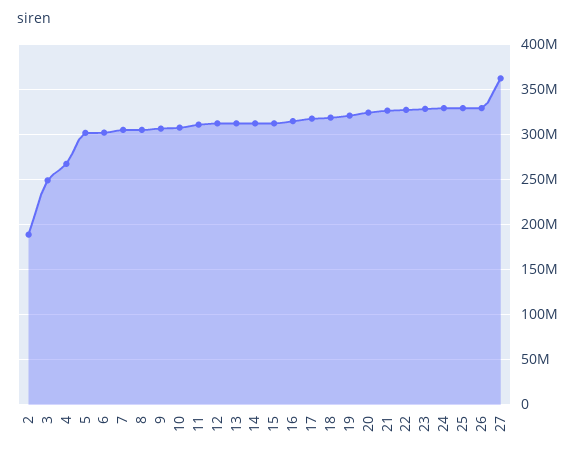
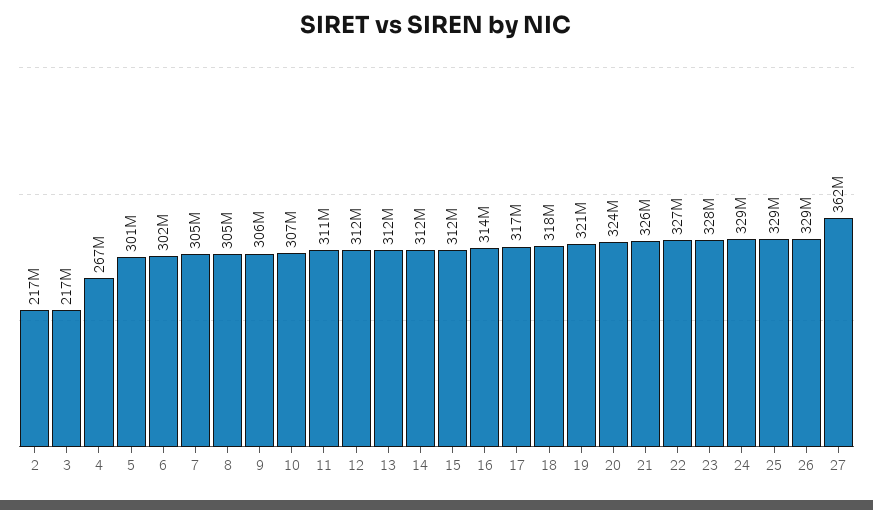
  {
-   "2": 190000000,
+   "2": 217000000,
-   "3": 250000000,
+   "3": 217000000,
    "4": 267000000,
    "5": 301000000,
    "6": 302000000,
    "7": 305000000,
    "8": 305000000,
    "9": 306000000,
    "10": 307000000,
    "11": 311000000,
    "12": 312000000,
    "13": 312000000,
    "14": 312000000,
    "15": 312000000,
    "16": 314000000,
    "17": 317000000,
    "18": 318000000,
    "19": 321000000,
    "20": 324000000,
    "21": 326000000,
    "22": 327000000,
    "23": 328000000,
    "24": 329000000,
    "25": 329000000,
    "26": 329000000,
    "27": 362000000
  }

